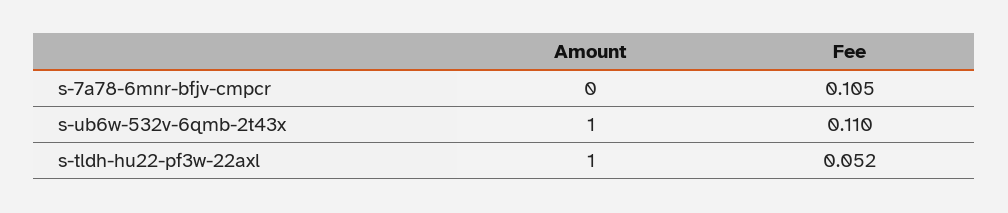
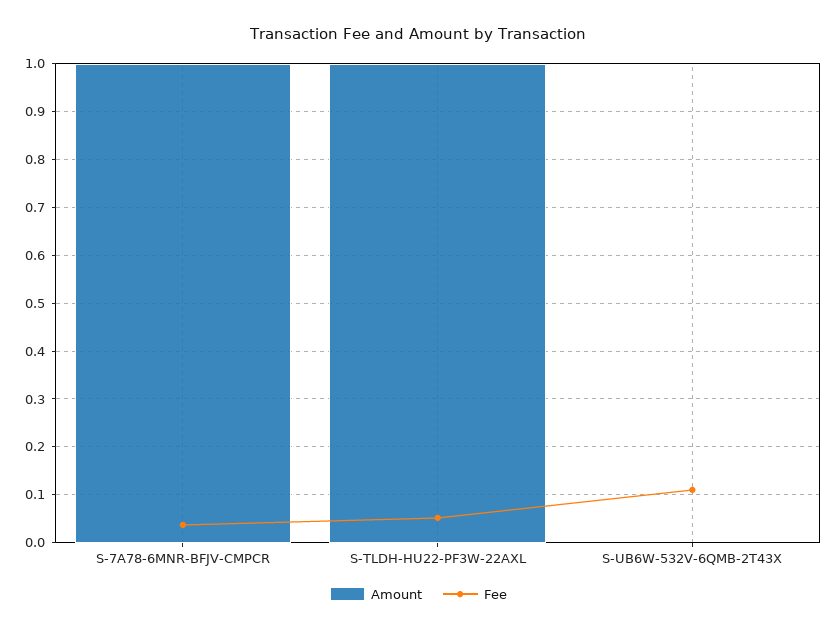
  {
    "Amount": {
-     "s-7a78-6mnr-bfjv-cmpcr": 0,
+     "s-7a78-6mnr-bfjv-cmpcr": 1,
-     "s-ub6w-532v-6qmb-2t43x": 1,
+     "s-ub6w-532v-6qmb-2t43x": 0,
      "s-tldh-hu22-pf3w-22axl": 1
    },
    "Fee": {
-     "s-7a78-6mnr-bfjv-cmpcr": 0.105,
+     "s-7a78-6mnr-bfjv-cmpcr": 0.04,
      "s-ub6w-532v-6qmb-2t43x": 0.11,
      "s-tldh-hu22-pf3w-22axl": 0.052
    }
  }

